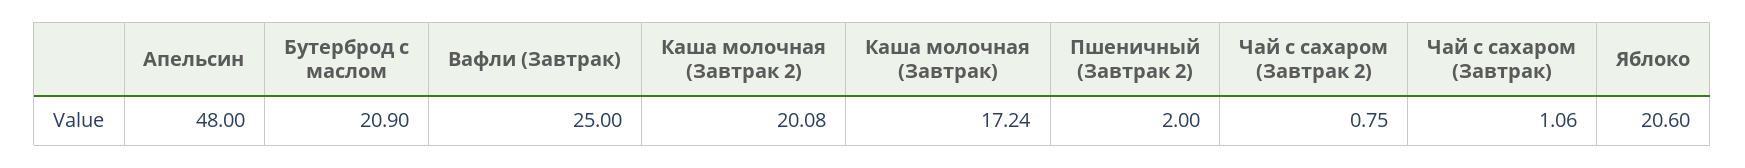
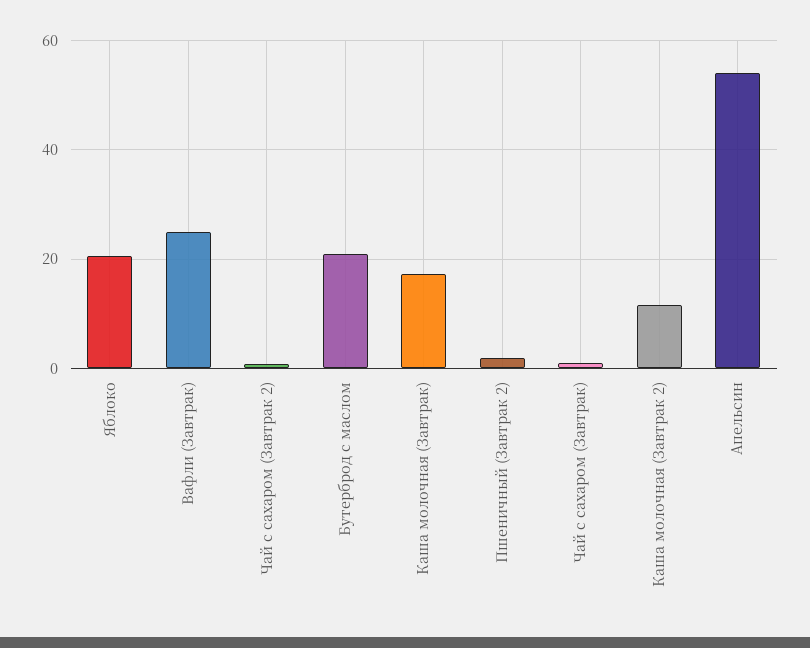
  {
-   "Апельсин": 48,
+   "Апельсин": 54,
    "Бутерброд с маслом": 20.9,
    "Вафли (Завтрак)": 25,
-   "Каша молочная (Завтрак 2)": 20.08,
+   "Каша молочная (Завтрак 2)": 12,
    "Каша молочная (Завтрак)": 17.24,
    "Пшеничный (Завтрак 2)": 2,
    "Чай с сахаром (Завтрак 2)": 0.75,
    "Чай с сахаром (Завтрак)": 1.06,
    "Яблоко": 20.6
  }

